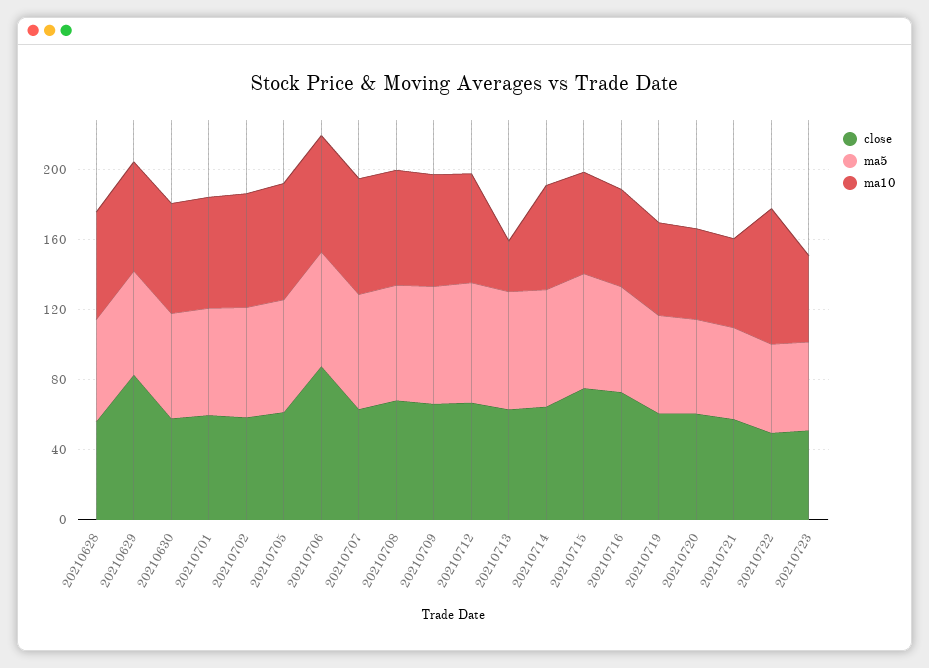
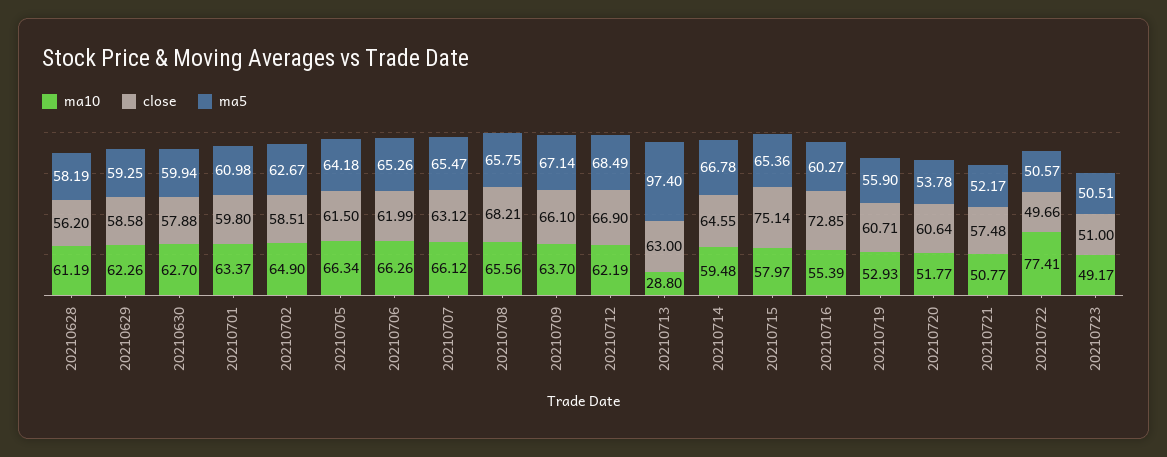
  {
    "close": {
      "20210628": 56.2,
-     "20210629": 80,
+     "20210629": 58.58,
      "20210630": 57.88,
      "20210701": 59.8,
      "20210702": 58.51,
      "20210705": 61.5,
-     "20210706": 90,
+     "20210706": 61.99,
      "20210707": 63.12,
      "20210708": 68.21,
      "20210709": 66.1,
      "20210712": 66.9,
      "20210713": 63,
      "20210714": 64.55,
      "20210715": 75.14,
      "20210716": 72.85,
      "20210719": 60.71,
      "20210720": 60.64,
      "20210721": 57.48,
      "20210722": 49.66,
      "20210723": 51
    },
    "ma5": {
      "20210628": 58.19,
      "20210629": 59.25,
      "20210630": 59.94,
      "20210701": 60.98,
      "20210702": 62.67,
      "20210705": 64.18,
      "20210706": 65.26,
      "20210707": 65.47,
      "20210708": 65.75,
      "20210709": 67.14,
      "20210712": 68.49,
-     "20210713": 70,
+     "20210713": 97.4,
      "20210714": 66.78,
      "20210715": 65.36,
      "20210716": 60.27,
      "20210719": 55.9,
      "20210720": 53.78,
      "20210721": 52.17,
      "20210722": 50.57,
      "20210723": 50.51
    },
    "ma10": {
      "20210628": 61.19,
      "20210629": 62.26,
      "20210630": 62.7,
      "20210701": 63.37,
      "20210702": 64.9,
      "20210705": 66.34,
      "20210706": 66.26,
      "20210707": 66.12,
      "20210708": 65.56,
      "20210709": 63.7,
      "20210712": 62.19,
      "20210713": 28.8,
      "20210714": 59.48,
      "20210715": 57.97,
      "20210716": 55.39,
      "20210719": 52.93,
      "20210720": 51.77,
      "20210721": 50.77,
      "20210722": 77.41,
      "20210723": 49.17
    }
  }

